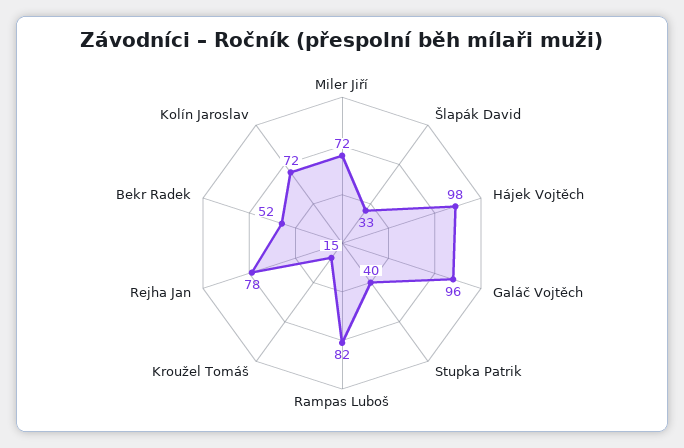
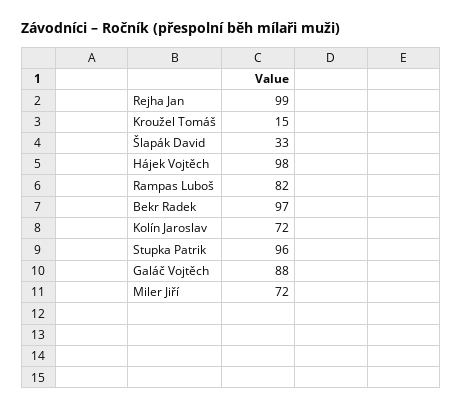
  {
    "Miler Jiří": 72,
    "Šlapák David": 33,
    "Hájek Vojtěch": 98,
-   "Galáč Vojtěch": 96,
+   "Galáč Vojtěch": 88,
-   "Stupka Patrik": 40,
+   "Stupka Patrik": 96,
    "Rampas Luboš": 82,
    "Kroužel Tomáš": 15,
-   "Rejha Jan": 78,
+   "Rejha Jan": 99,
-   "Bekr Radek": 52,
+   "Bekr Radek": 97,
    "Kolín Jaroslav": 72
  }

